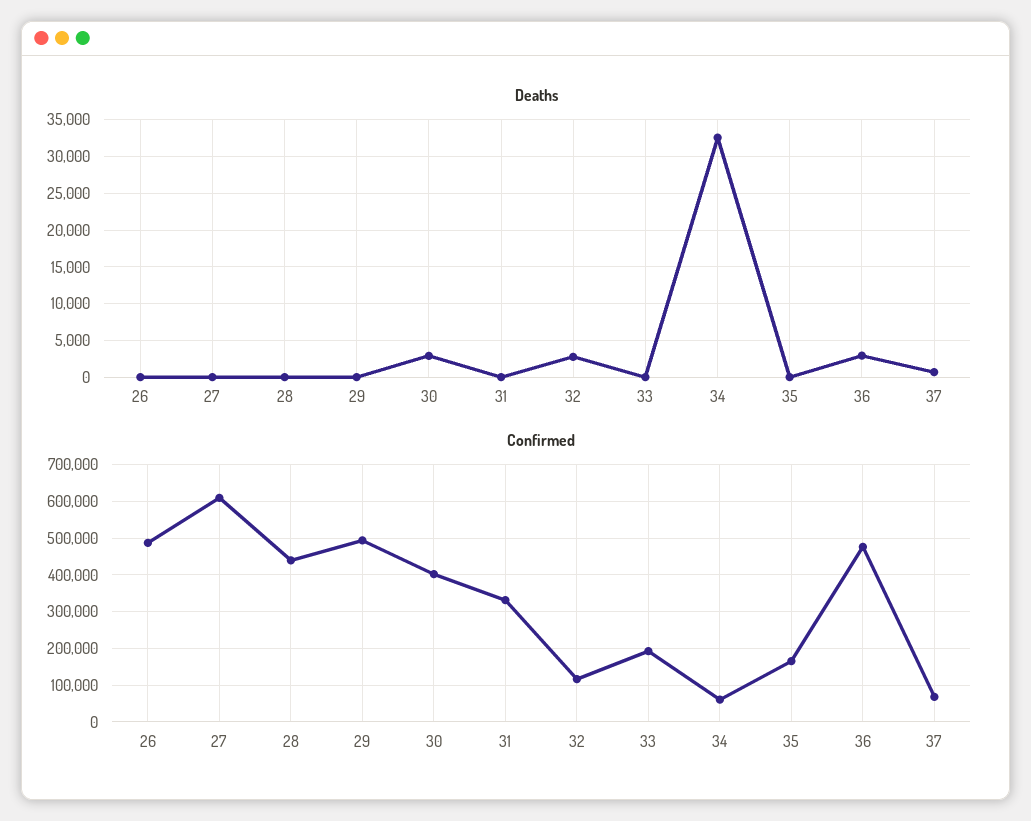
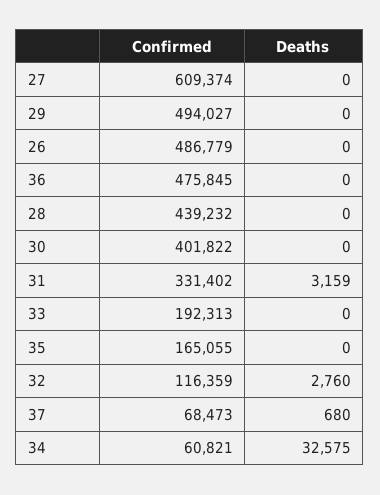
  {
    "Deaths": {
      "26": 0,
      "27": 0,
      "28": 0,
      "29": 0,
-     "30": 3000,
+     "30": 0,
-     "31": 0,
+     "31": 3159,
      "32": 2760,
      "33": 0,
      "34": 32575,
      "35": 0,
-     "36": 3000,
+     "36": 0,
      "37": 680
    },
    "Confirmed": {
      "26": 486779,
      "27": 609374,
      "28": 439232,
      "29": 494027,
      "30": 401822,
      "31": 331402,
      "32": 116359,
      "33": 192313,
      "34": 60821,
      "35": 165055,
      "36": 475845,
      "37": 68473
    }
  }

